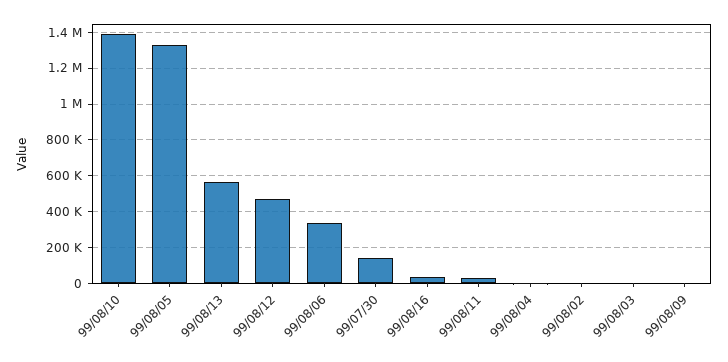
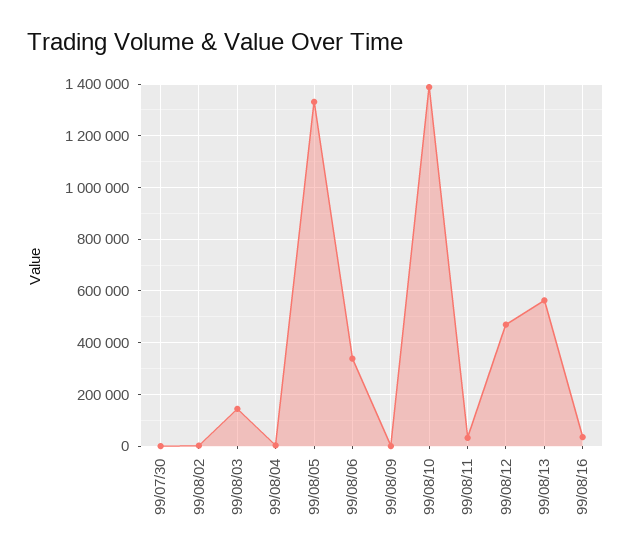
  {
    "99/08/10": 1400000,
    "99/08/05": 1325000,
    "99/08/13": 575000,
    "99/08/12": 475000,
    "99/08/06": 350000,
-   "99/07/30": 150000,
+   "99/07/30": 0,
    "99/08/16": 25000,
    "99/08/11": 25000,
    "99/08/04": 0,
    "99/08/02": 0,
-   "99/08/03": 0,
+   "99/08/03": 150000,
    "99/08/09": 0
  }

